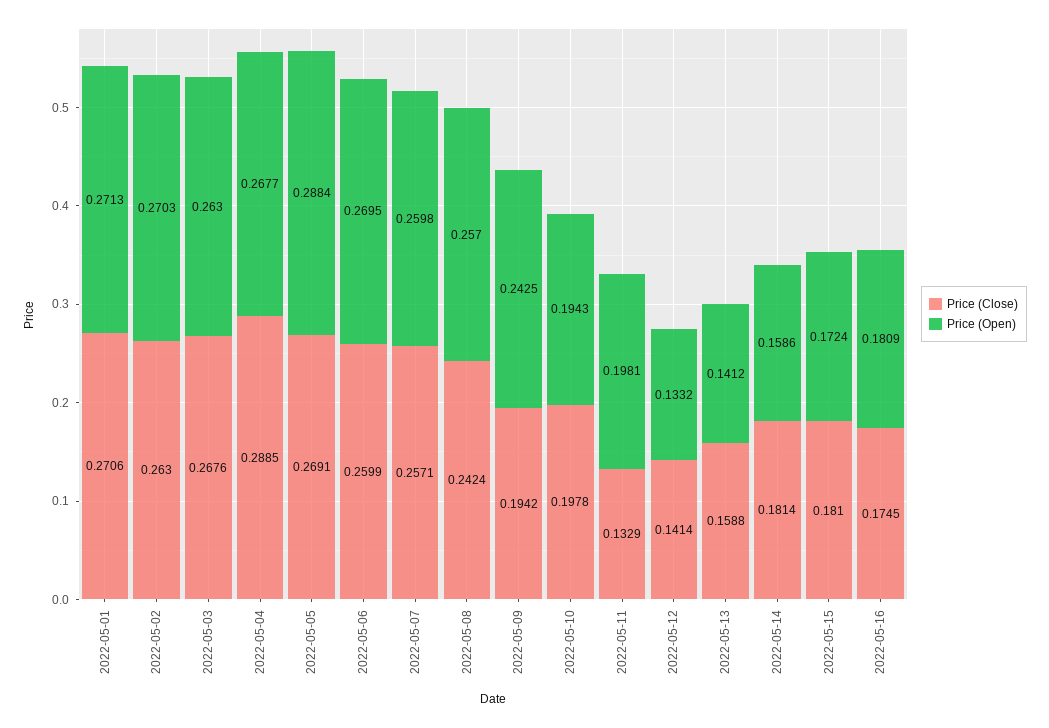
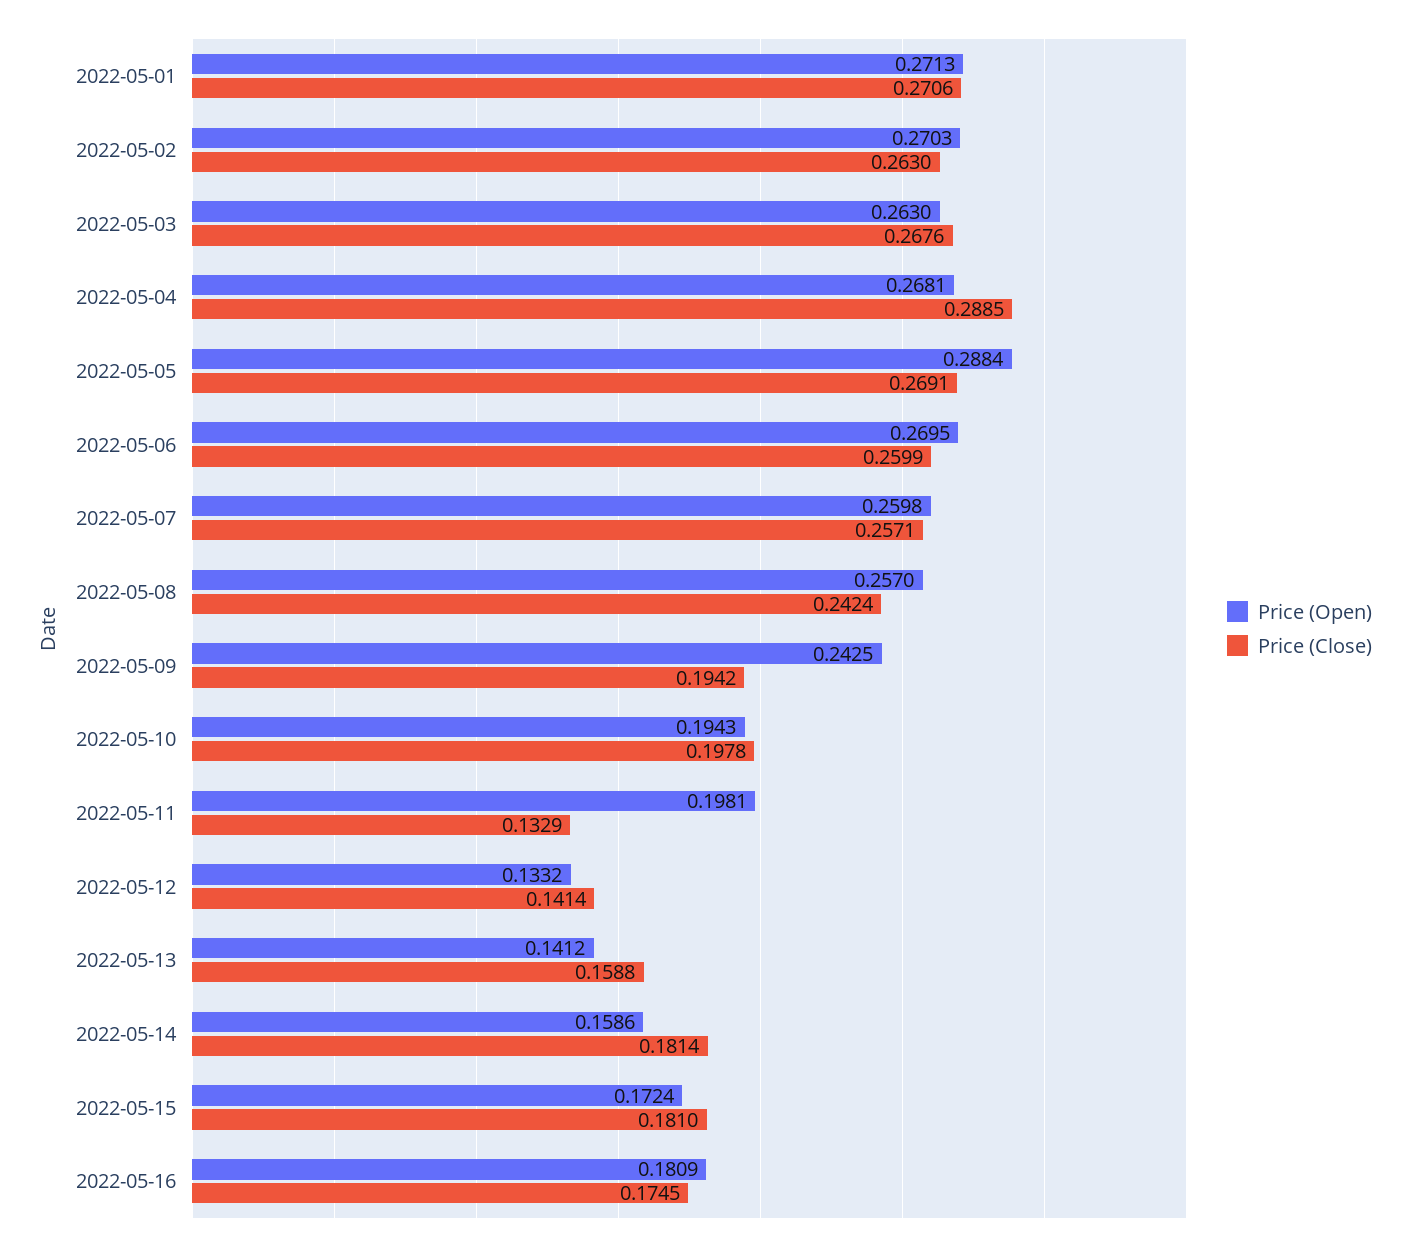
  {
    "Price (Close)": {
      "2022-05-01": 0.2706,
      "2022-05-02": 0.263,
      "2022-05-03": 0.2676,
      "2022-05-04": 0.2885,
      "2022-05-05": 0.2691,
      "2022-05-06": 0.2599,
      "2022-05-07": 0.2571,
      "2022-05-08": 0.2424,
      "2022-05-09": 0.1942,
      "2022-05-10": 0.1978,
      "2022-05-11": 0.1329,
      "2022-05-12": 0.1414,
      "2022-05-13": 0.1588,
      "2022-05-14": 0.1814,
      "2022-05-15": 0.181,
      "2022-05-16": 0.1745
    },
    "Price (Open)": {
      "2022-05-01": 0.2713,
      "2022-05-02": 0.2703,
      "2022-05-03": 0.263,
-     "2022-05-04": 0.2677,
+     "2022-05-04": 0.2681,
      "2022-05-05": 0.2884,
      "2022-05-06": 0.2695,
      "2022-05-07": 0.2598,
      "2022-05-08": 0.257,
      "2022-05-09": 0.2425,
      "2022-05-10": 0.1943,
      "2022-05-11": 0.1981,
      "2022-05-12": 0.1332,
      "2022-05-13": 0.1412,
      "2022-05-14": 0.1586,
      "2022-05-15": 0.1724,
      "2022-05-16": 0.1809
    }
  }

